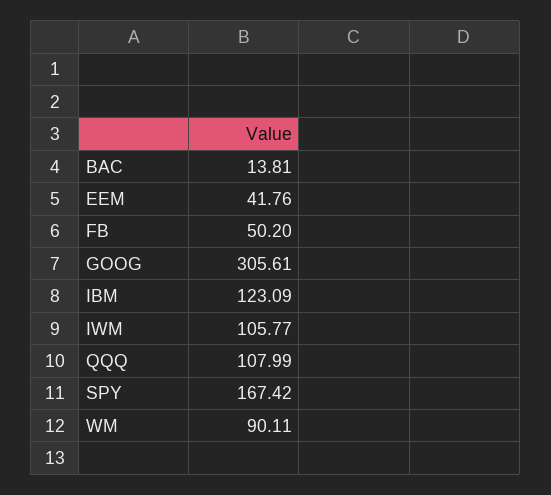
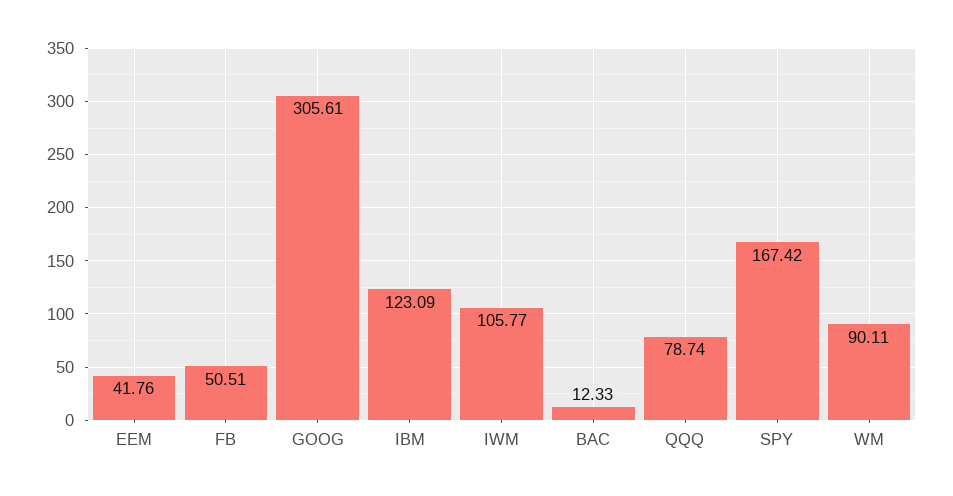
  {
-   "BAC": 13.81,
+   "BAC": 12.33,
    "EEM": 41.76,
-   "FB": 50.2,
+   "FB": 50.51,
    "GOOG": 305.61,
    "IBM": 123.09,
    "IWM": 105.77,
-   "QQQ": 107.99,
+   "QQQ": 78.74,
    "SPY": 167.42,
    "WM": 90.11
  }

